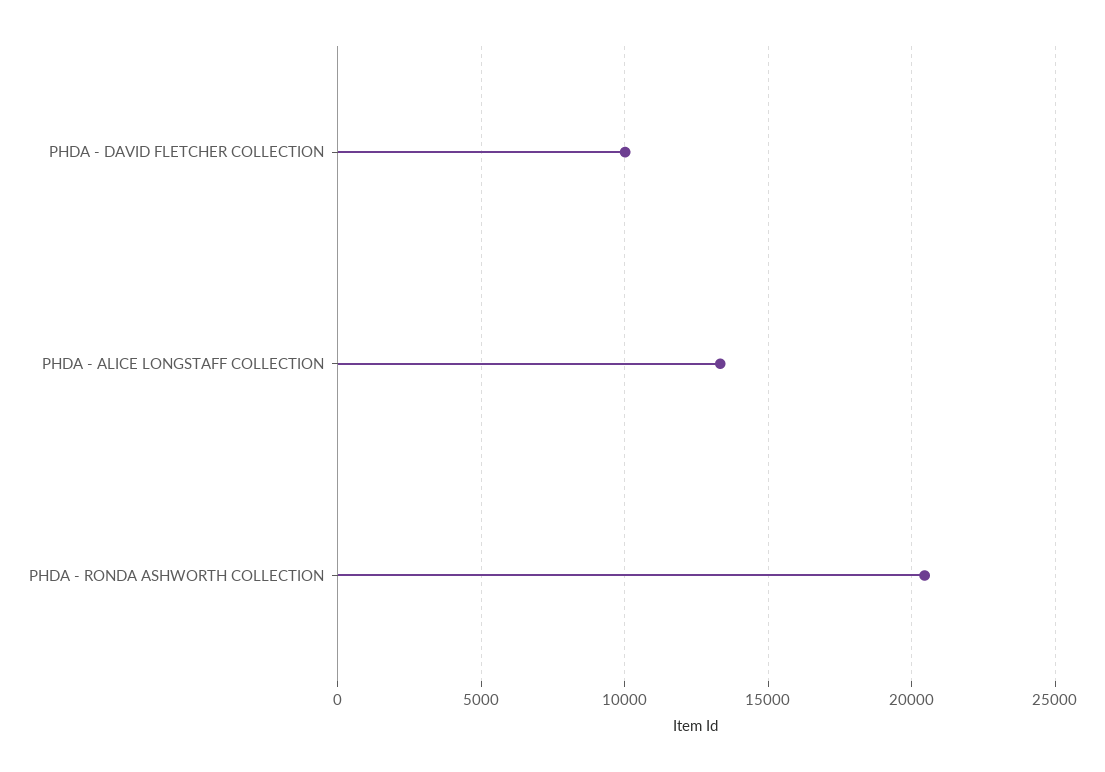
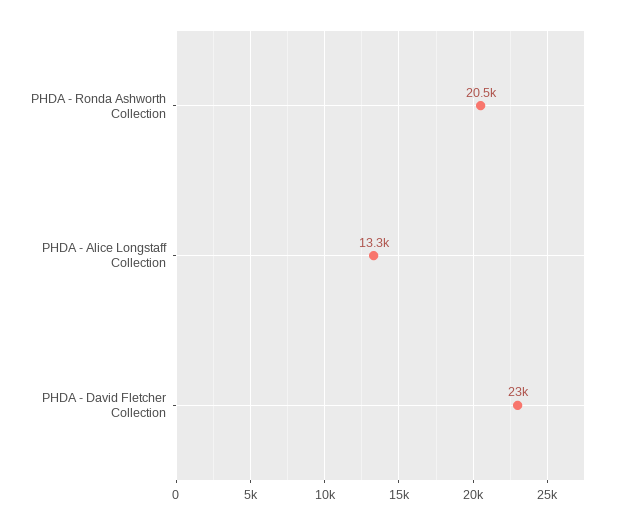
  {
-   "PHDA - DAVID FLETCHER COLLECTION": 10000,
+   "PHDA - DAVID FLETCHER COLLECTION": 23000,
    "PHDA - ALICE LONGSTAFF COLLECTION": 13300,
    "PHDA - RONDA ASHWORTH COLLECTION": 20500
  }

